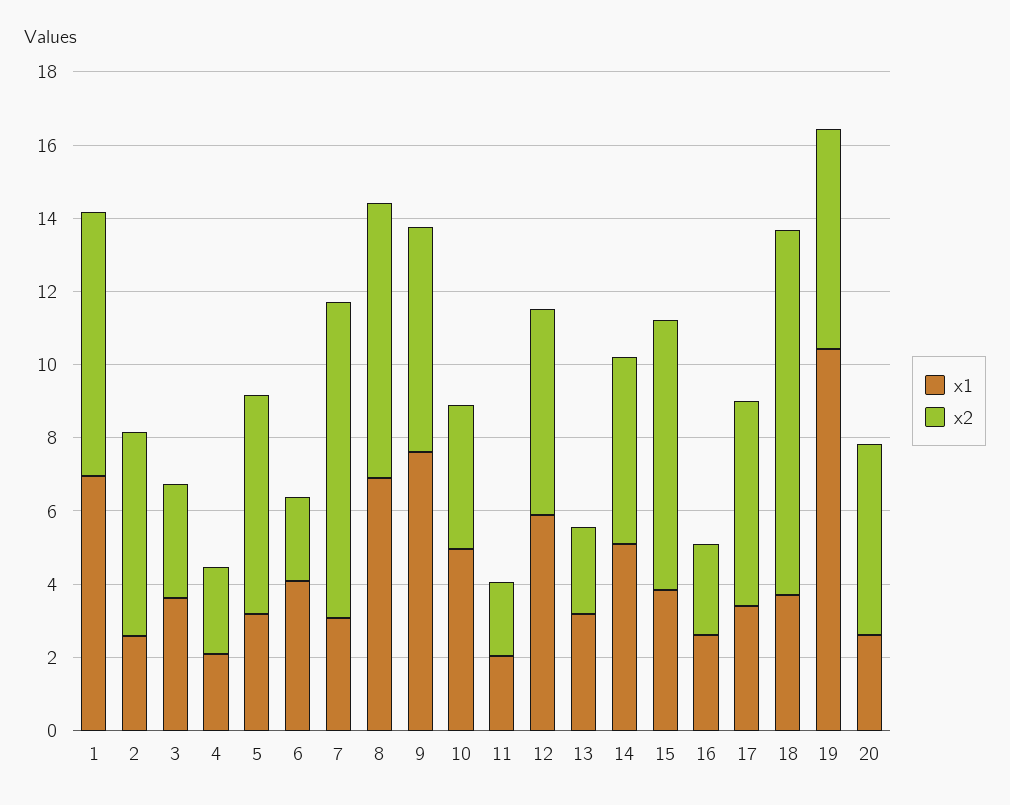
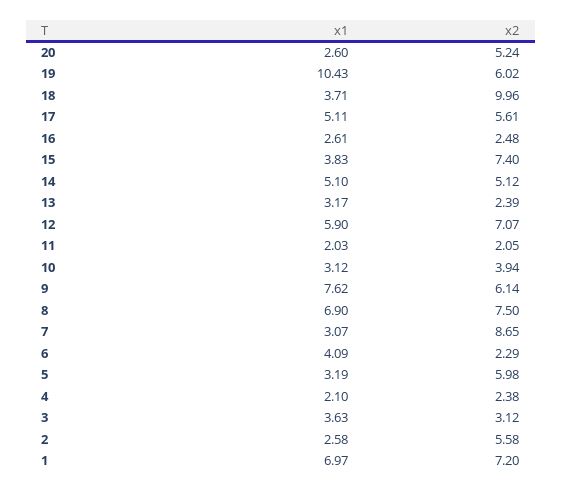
  {
    "x1": {
      "1": 6.97,
      "2": 2.58,
      "3": 3.63,
      "4": 2.1,
      "5": 3.19,
      "6": 4.09,
      "7": 3.07,
      "8": 6.9,
      "9": 7.62,
-     "10": 5,
+     "10": 3.12,
      "11": 2.03,
      "12": 5.9,
      "13": 3.17,
      "14": 5.1,
      "15": 3.83,
      "16": 2.61,
-     "17": 3.5,
+     "17": 5.11,
      "18": 3.71,
      "19": 10.43,
      "20": 2.6
    },
    "x2": {
      "1": 7.2,
      "2": 5.58,
      "3": 3.12,
      "4": 2.38,
      "5": 5.98,
      "6": 2.29,
      "7": 8.65,
      "8": 7.5,
      "9": 6.14,
      "10": 3.94,
      "11": 2.05,
-     "12": 5.5,
+     "12": 7.07,
      "13": 2.39,
      "14": 5.12,
      "15": 7.4,
      "16": 2.48,
      "17": 5.61,
      "18": 9.96,
      "19": 6.02,
      "20": 5.24
    }
  }

